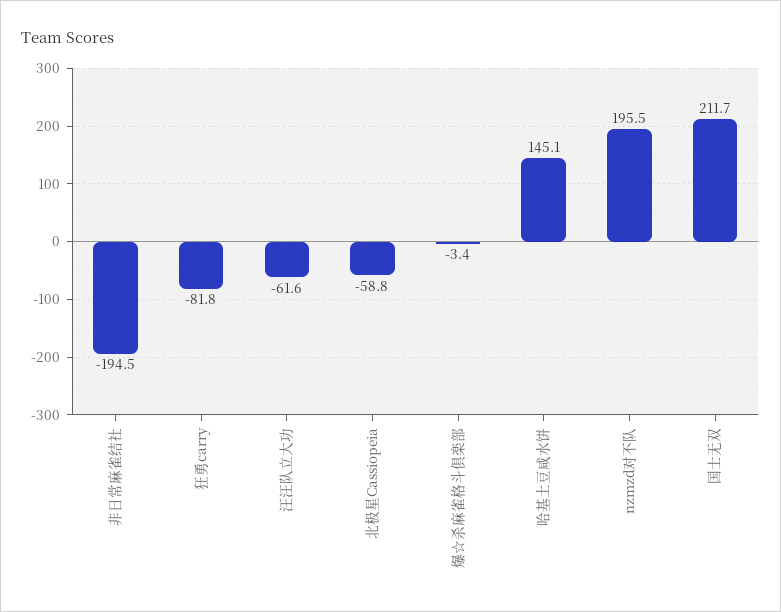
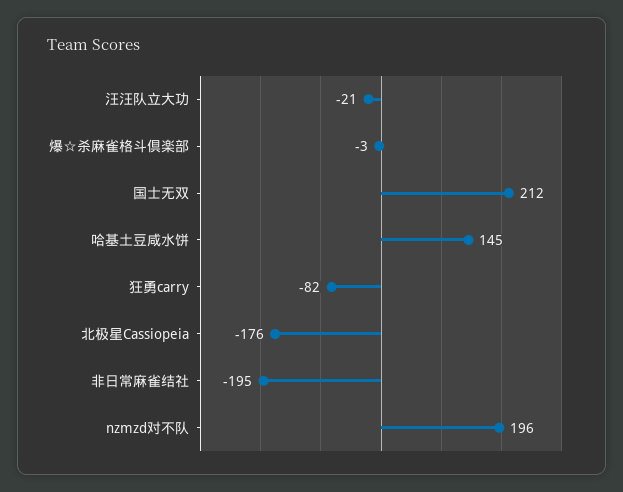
  {
    "非日常麻雀结社": -194.5,
    "狂勇carry": -81.8,
-   "汪汪队立大功": -61.6,
+   "汪汪队立大功": -21,
-   "北极星Cassiopeia": -58.8,
+   "北极星Cassiopeia": -176,
    "爆☆杀麻雀格斗倶楽部": -3.4,
    "哈基土豆咸水饼": 145.1,
    "nzmzd对不队": 195.5,
    "国士无双": 211.7
  }

